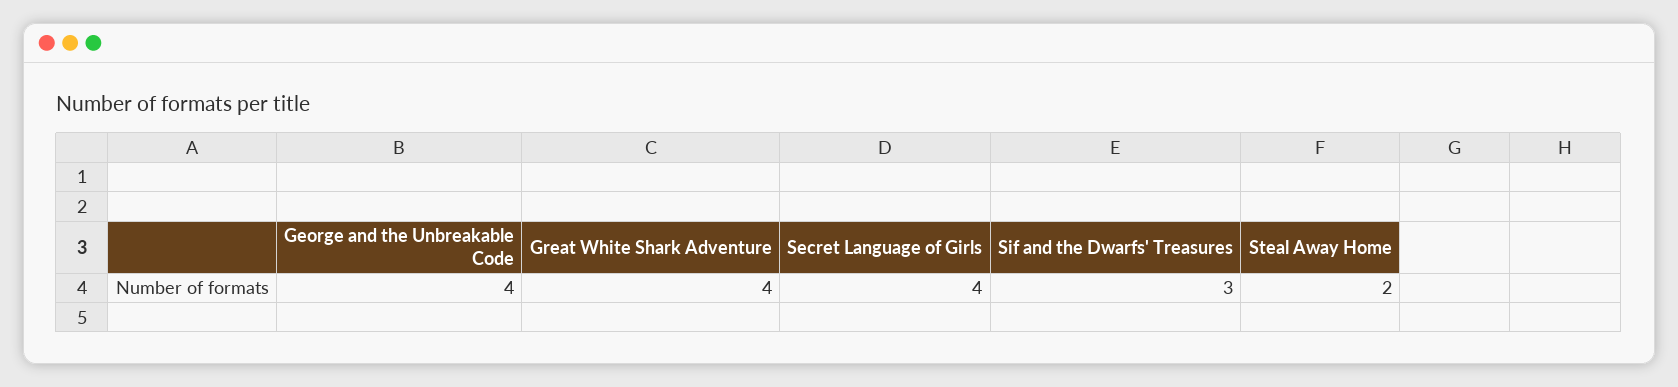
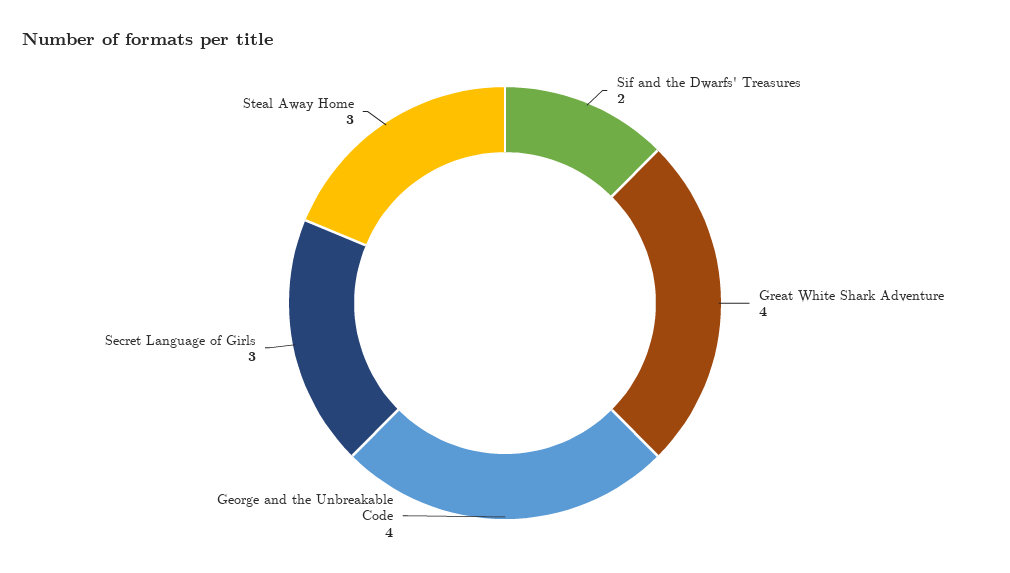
  {
    "George and the Unbreakable Code": 4,
    "Great White Shark Adventure": 4,
-   "Secret Language of Girls": 4,
+   "Secret Language of Girls": 3,
-   "Sif and the Dwarfs' Treasures": 3,
+   "Sif and the Dwarfs' Treasures": 2,
-   "Steal Away Home": 2
+   "Steal Away Home": 3
  }

